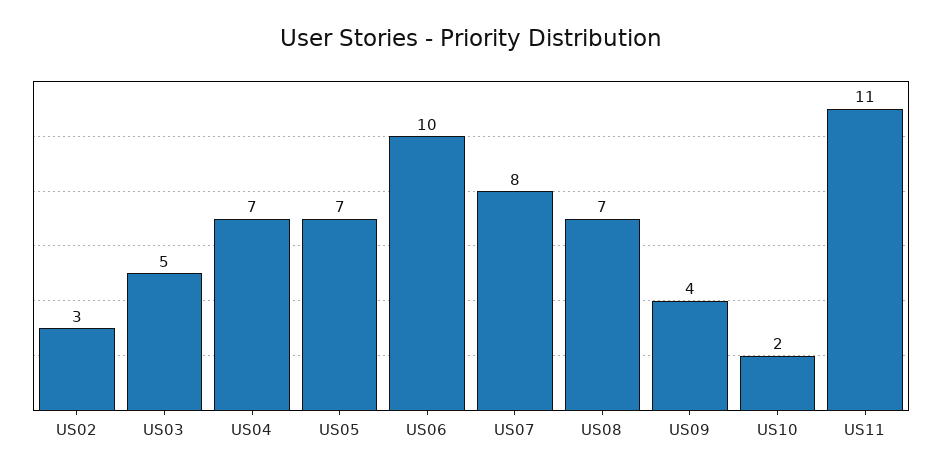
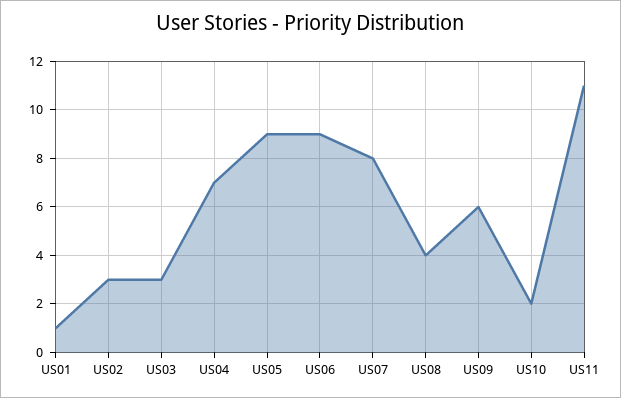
  {
    "US02": 3,
-   "US03": 5,
+   "US03": 3,
    "US04": 7,
-   "US05": 7,
+   "US05": 9,
-   "US06": 10,
+   "US06": 9,
    "US07": 8,
-   "US08": 7,
+   "US08": 4,
-   "US09": 4,
+   "US09": 6,
    "US10": 2,
-   "US11": 11
+   "US11": 11,
+   "US01": 1
  }

